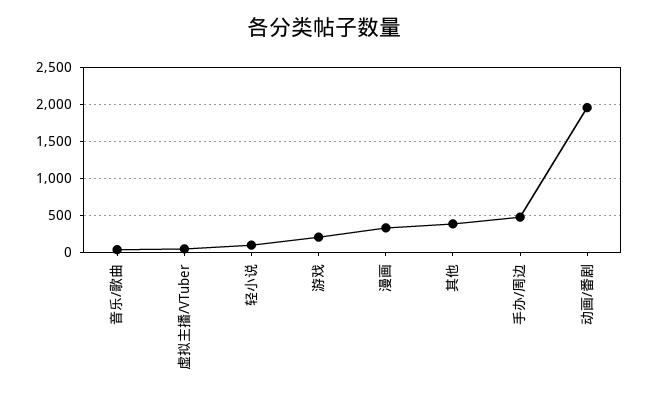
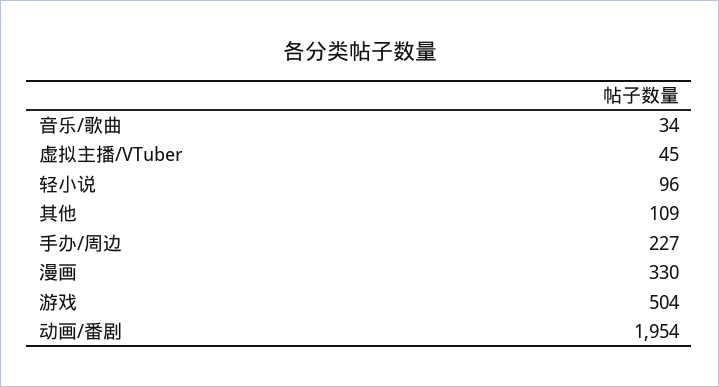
  {
    "音乐/歌曲": 34,
    "虚拟主播/VTuber": 45,
    "轻小说": 96,
-   "游戏": 200,
+   "游戏": 504,
    "漫画": 330,
-   "其他": 400,
+   "其他": 109,
-   "手办/周边": 500,
+   "手办/周边": 227,
    "动画/番剧": 1954
  }

